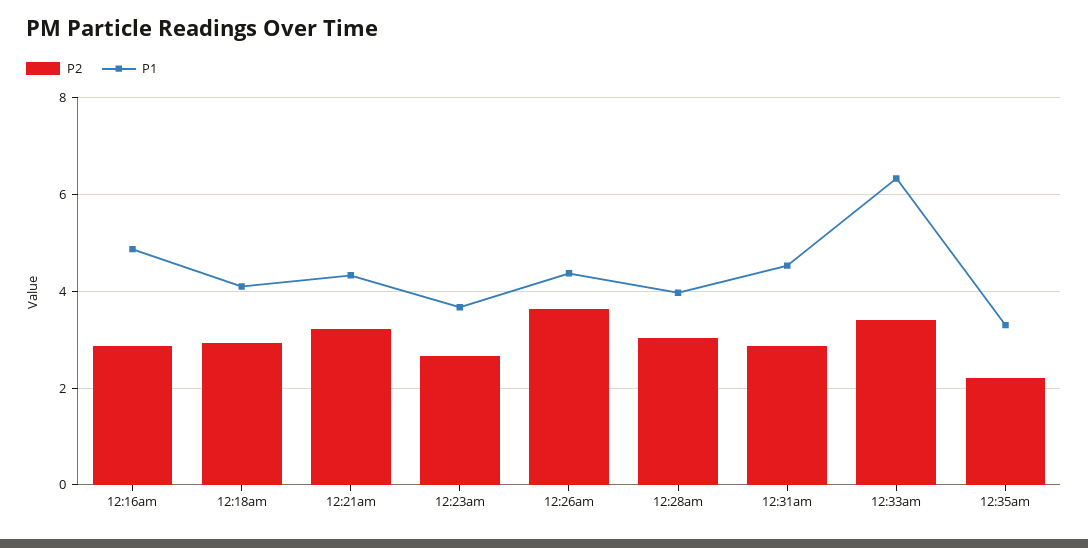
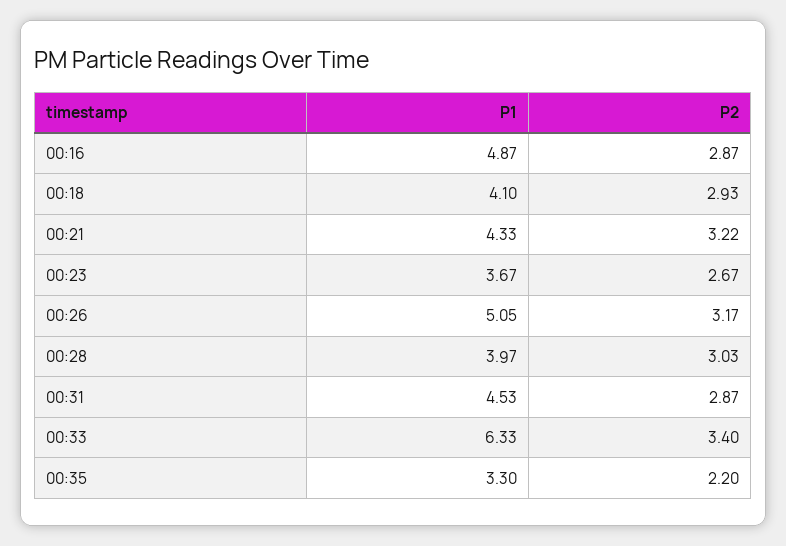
  {
    "P2": {
      "12:16am": 2.87,
      "12:18am": 2.93,
      "12:21am": 3.22,
      "12:23am": 2.67,
-     "12:26am": 3.6,
+     "12:26am": 3.17,
      "12:28am": 3.03,
      "12:31am": 2.87,
      "12:33am": 3.4,
      "12:35am": 2.2
    },
    "P1": {
      "12:16am": 4.87,
      "12:18am": 4.1,
      "12:21am": 4.33,
      "12:23am": 3.67,
-     "12:26am": 4.4,
+     "12:26am": 5.05,
      "12:28am": 3.97,
      "12:31am": 4.53,
      "12:33am": 6.33,
      "12:35am": 3.3
    }
  }

